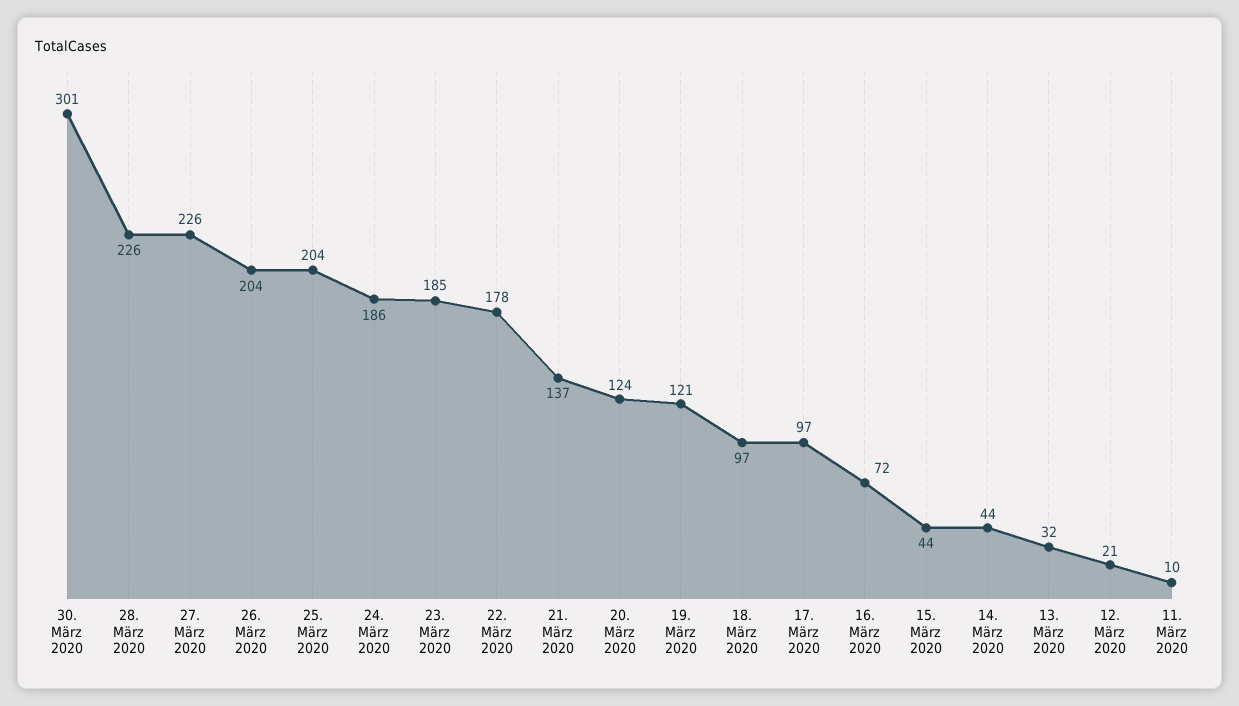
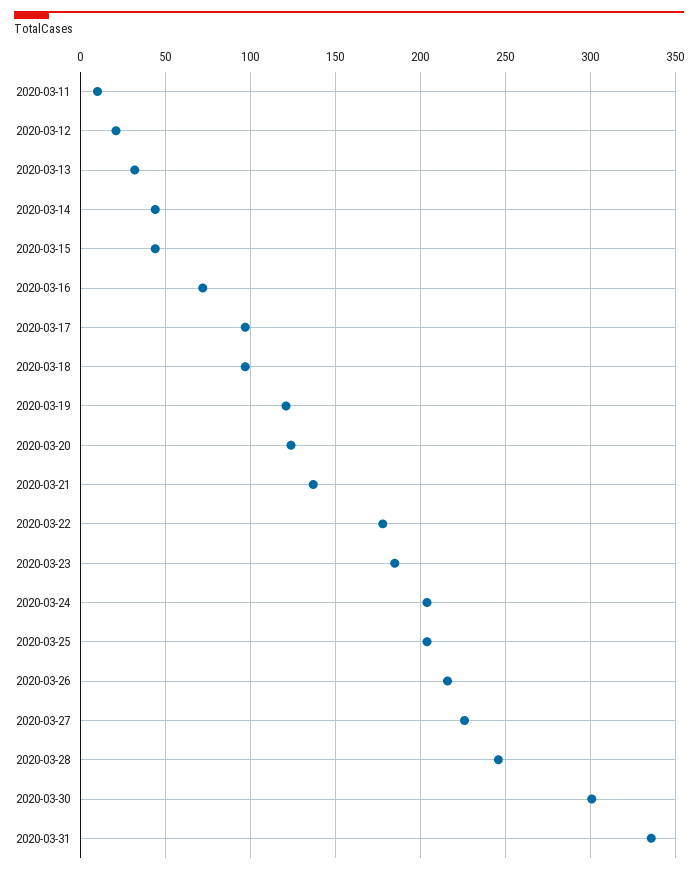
  {
    "30. März 2020": 301,
-   "28. März 2020": 226,
+   "28. März 2020": 245,
    "27. März 2020": 226,
-   "26. März 2020": 204,
+   "26. März 2020": 215,
    "25. März 2020": 204,
-   "24. März 2020": 186,
+   "24. März 2020": 205,
    "23. März 2020": 185,
    "22. März 2020": 178,
    "21. März 2020": 137,
    "20. März 2020": 124,
    "19. März 2020": 121,
    "18. März 2020": 97,
    "17. März 2020": 97,
    "16. März 2020": 72,
    "15. März 2020": 44,
    "14. März 2020": 44,
    "13. März 2020": 32,
    "12. März 2020": 21,
-   "11. März 2020": 10
+   "11. März 2020": 10,
+   "2020-03-31": 335
  }

